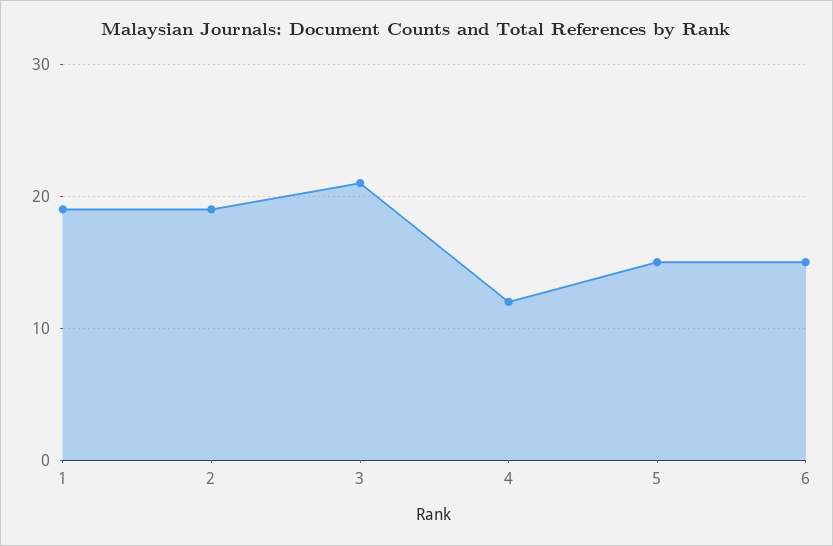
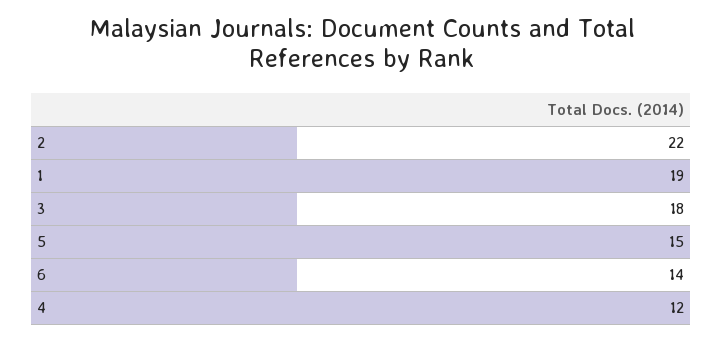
  {
    "1": 19,
-   "2": 19,
+   "2": 22,
-   "3": 21,
+   "3": 18,
    "4": 12,
    "5": 15,
-   "6": 15
+   "6": 14
  }

